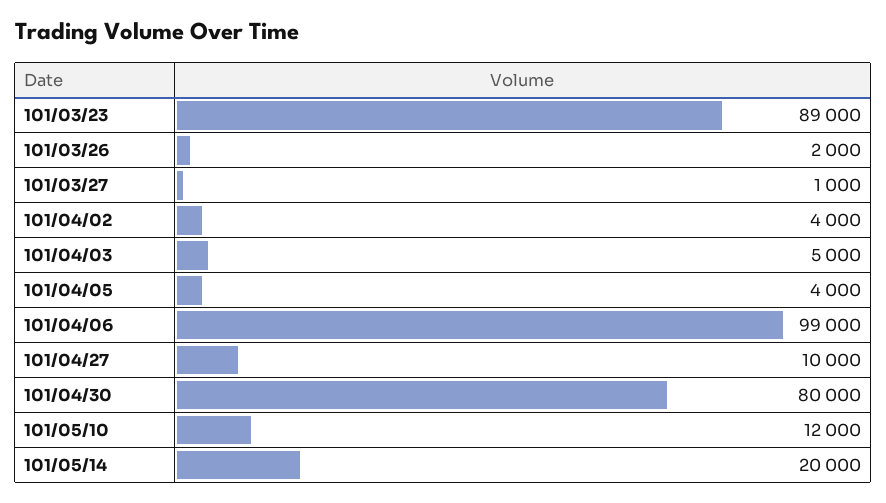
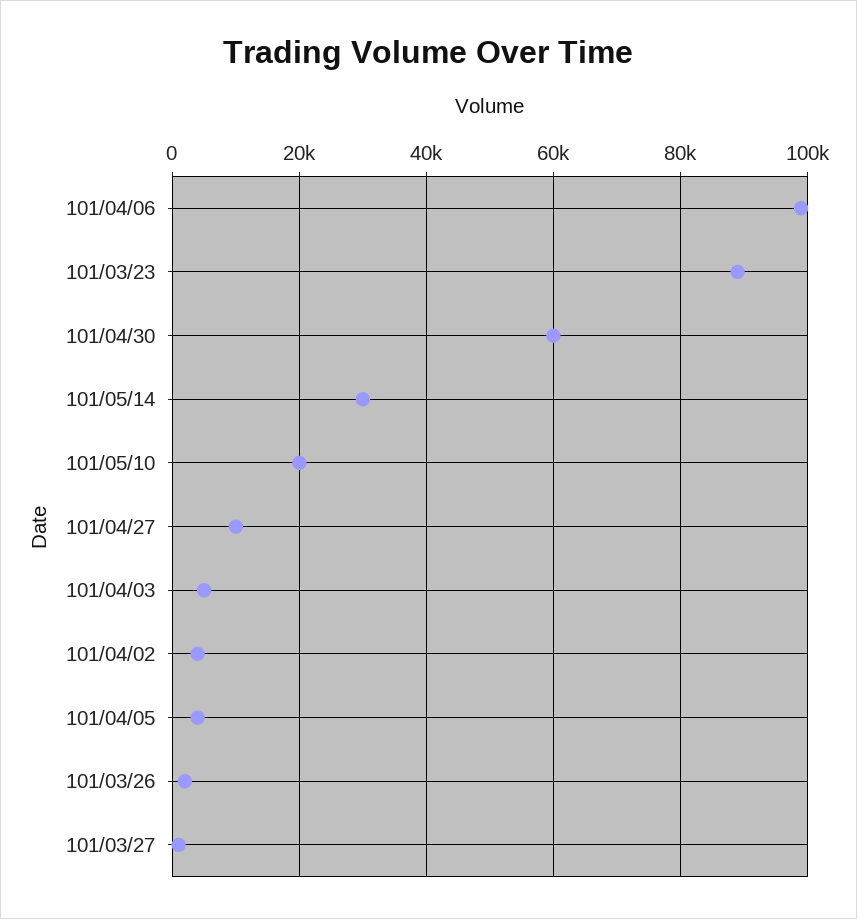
  {
    "101/03/23": 89000,
    "101/03/26": 2000,
    "101/03/27": 1000,
    "101/04/02": 4000,
    "101/04/03": 5000,
    "101/04/05": 4000,
    "101/04/06": 99000,
    "101/04/27": 10000,
-   "101/04/30": 80000,
+   "101/04/30": 60000,
-   "101/05/10": 12000,
+   "101/05/10": 20000,
-   "101/05/14": 20000
+   "101/05/14": 30000
  }

